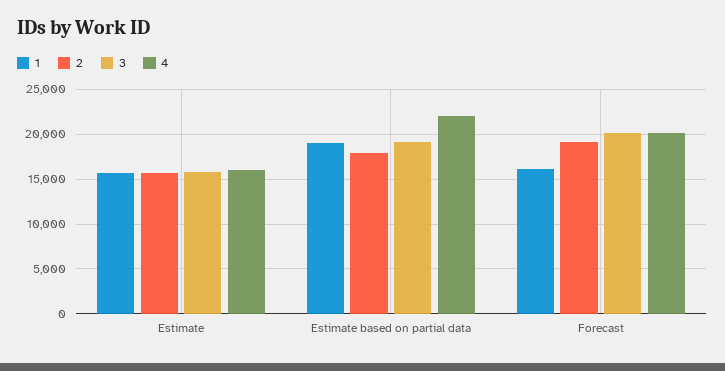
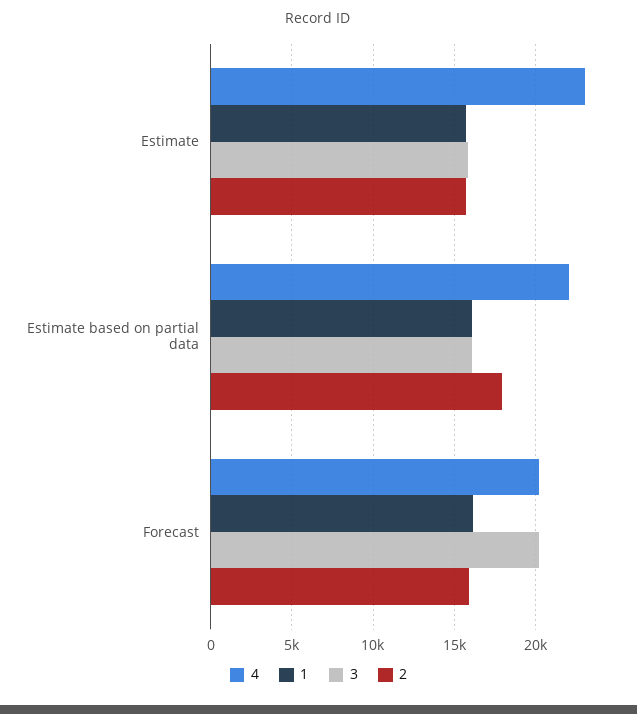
  {
    "1": {
      "Estimate": 15500,
-     "Estimate based on partial data": 19000,
+     "Estimate based on partial data": 16000,
      "Forecast": 16000
    },
    "2": {
      "Estimate": 15500,
      "Estimate based on partial data": 18000,
-     "Forecast": 19000
+     "Forecast": 16000
    },
    "3": {
      "Estimate": 16000,
-     "Estimate based on partial data": 19000,
+     "Estimate based on partial data": 16000,
      "Forecast": 20000
    },
    "4": {
-     "Estimate": 16000,
+     "Estimate": 23000,
      "Estimate based on partial data": 22000,
      "Forecast": 20000
    }
  }

